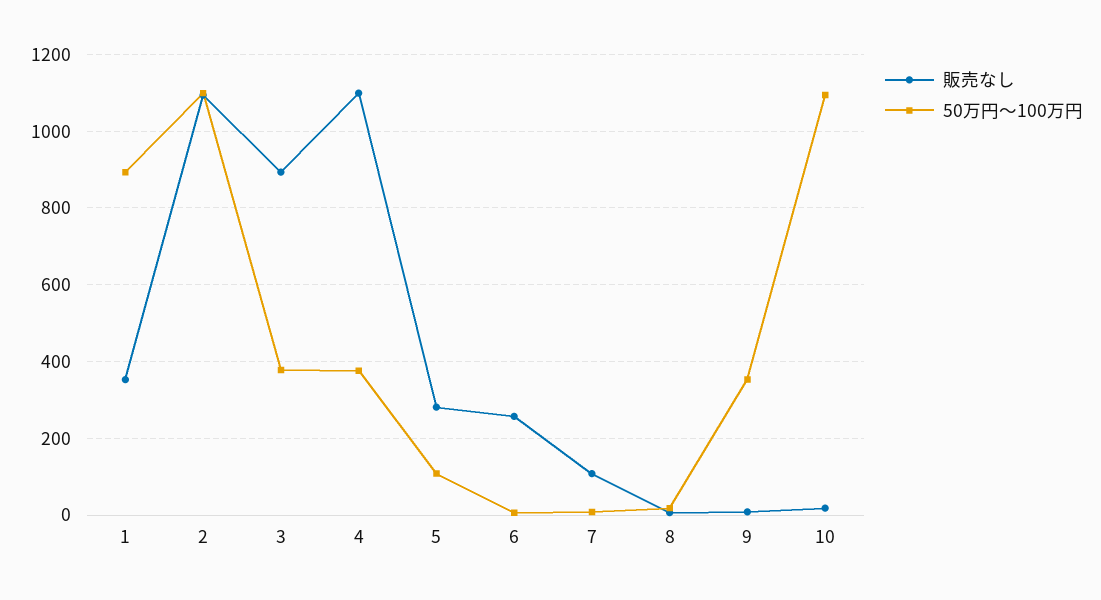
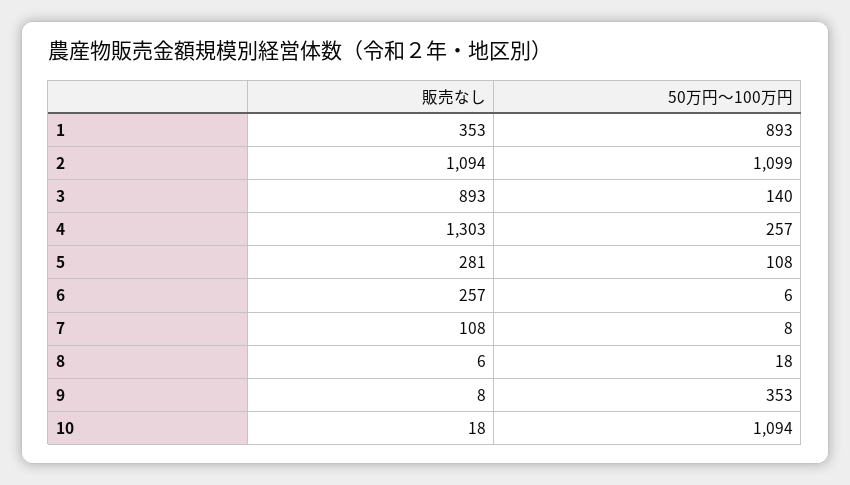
  {
    "販売なし": {
      "1": 353,
      "2": 1094,
      "3": 893,
-     "4": 1100,
+     "4": 1303,
      "5": 281,
      "6": 257,
      "7": 108,
      "8": 6,
      "9": 8,
      "10": 18
    },
    "50万円〜100万円": {
      "1": 893,
      "2": 1099,
-     "3": 380,
+     "3": 140,
-     "4": 380,
+     "4": 257,
      "5": 108,
      "6": 6,
      "7": 8,
      "8": 18,
      "9": 353,
      "10": 1094
    }
  }

